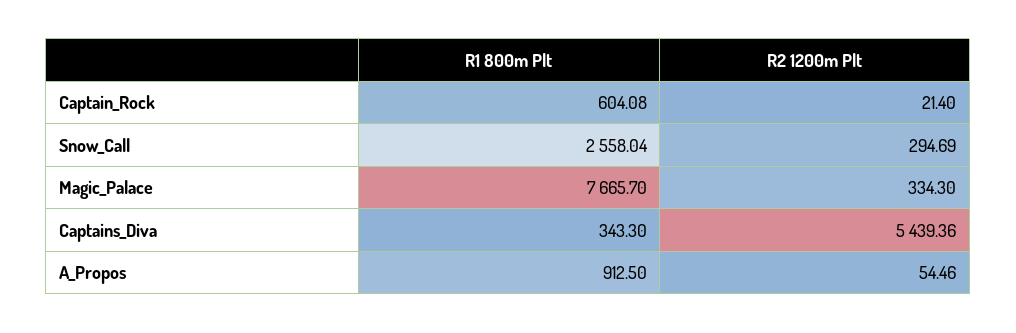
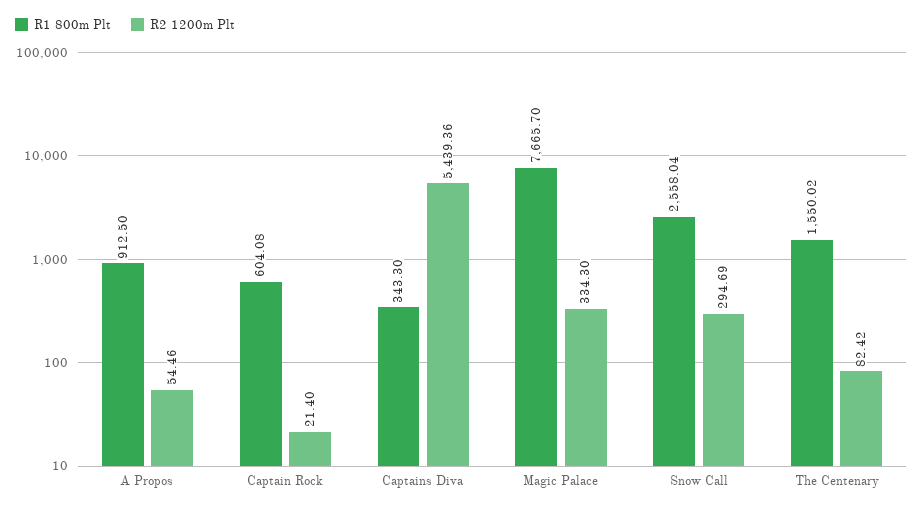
  {
    "R1 800m Plt": {
      "Captain_Rock": 604.08,
      "Snow_Call": 2558.04,
      "Magic_Palace": 7665.7,
      "Captains_Diva": 343.3,
-     "A_Propos": 912.5
+     "A_Propos": 912.5,
+     "The Centenary": 1550.02
    },
    "R2 1200m Plt": {
      "Captain_Rock": 21.4,
      "Snow_Call": 294.69,
      "Magic_Palace": 334.3,
      "Captains_Diva": 5439.36,
-     "A_Propos": 54.46
+     "A_Propos": 54.46,
+     "The Centenary": 82.42
    }
  }

